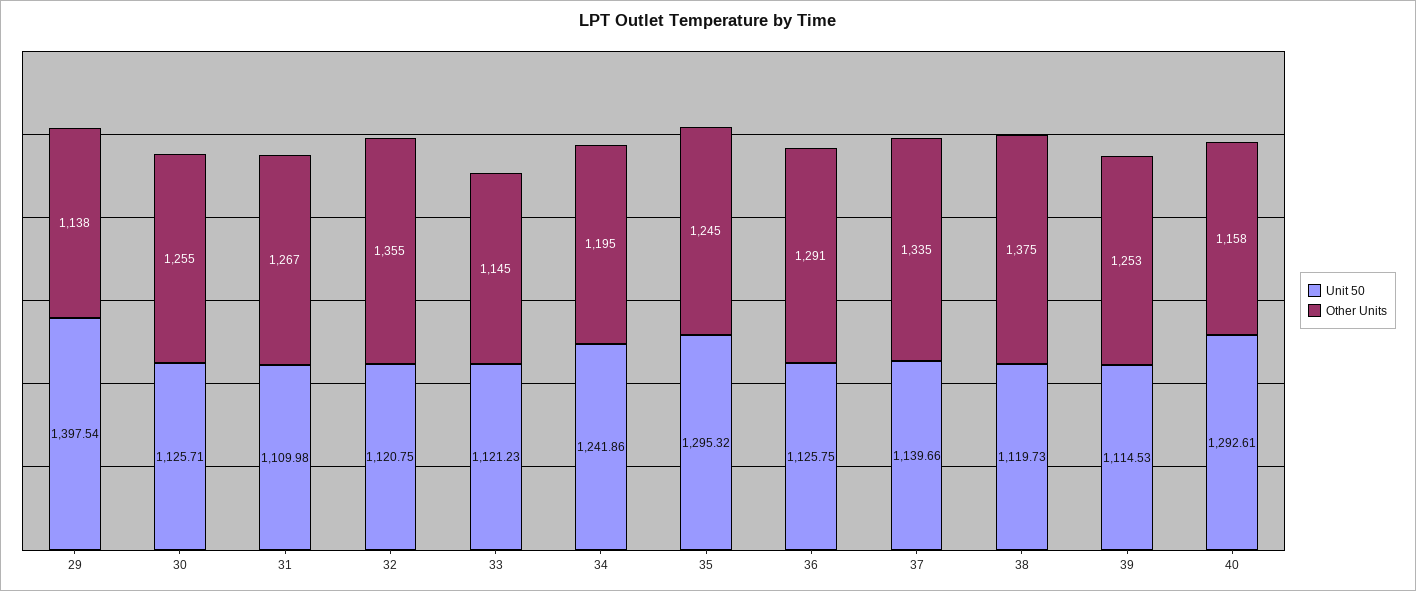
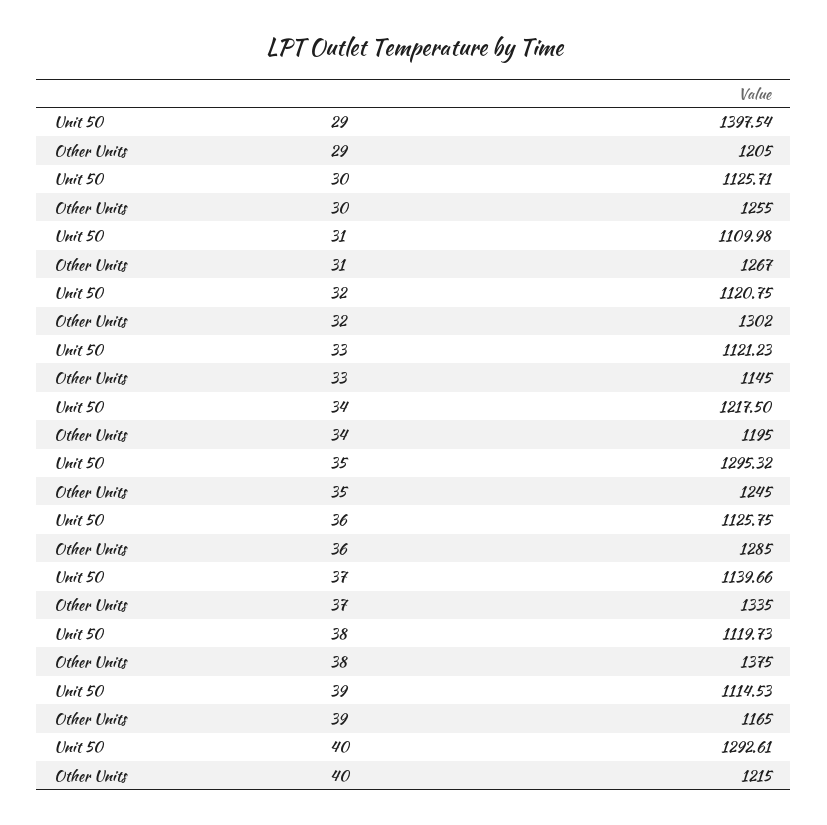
  {
    "Unit 50": {
      "29": 1397.54,
      "30": 1125.71,
      "31": 1109.98,
      "32": 1120.75,
      "33": 1121.23,
-     "34": 1241.86,
+     "34": 1217.5,
      "35": 1295.32,
      "36": 1125.75,
      "37": 1139.66,
      "38": 1119.73,
      "39": 1114.53,
      "40": 1292.61
    },
    "Other Units": {
-     "29": 1138,
+     "29": 1205,
      "30": 1255,
      "31": 1267,
-     "32": 1355,
+     "32": 1302,
      "33": 1145,
      "34": 1195,
      "35": 1245,
-     "36": 1291,
+     "36": 1285,
      "37": 1335,
      "38": 1375,
-     "39": 1253,
+     "39": 1165,
-     "40": 1158
+     "40": 1215
    }
  }

